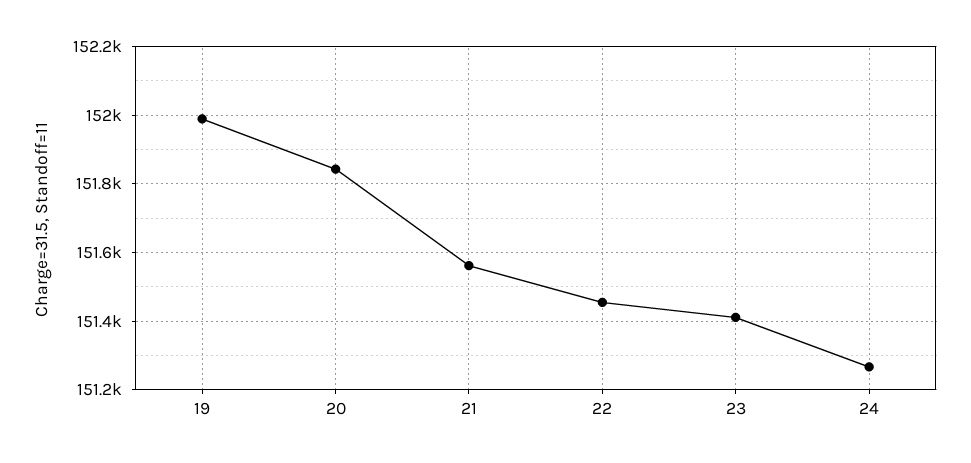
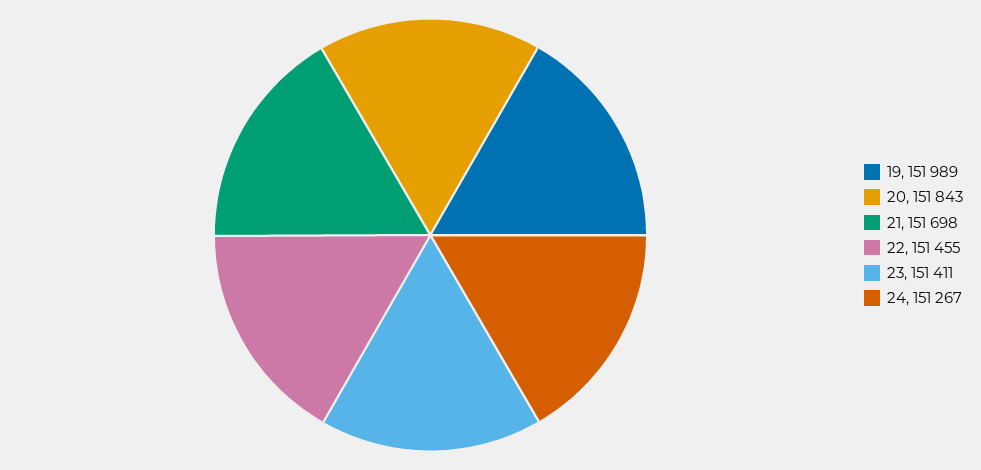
  {
    "19": 151989,
    "20": 151843,
-   "21": 151560,
+   "21": 151698,
    "22": 151455,
    "23": 151411,
    "24": 151267
  }

